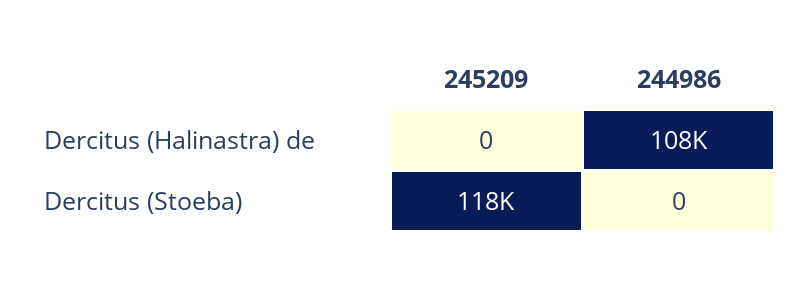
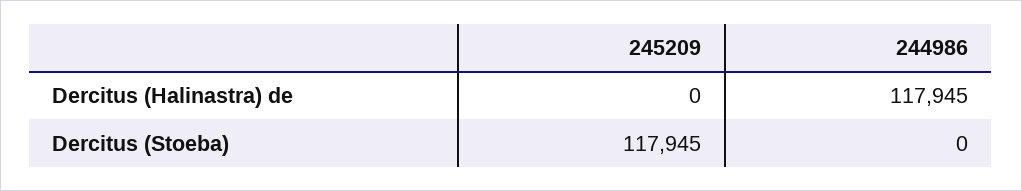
  {
    "245209": {
      "Dercitus (Halinastra) de": 0,
      "Dercitus (Stoeba)": 117945
    },
    "244986": {
-     "Dercitus (Halinastra) de": 108000,
+     "Dercitus (Halinastra) de": 117945,
      "Dercitus (Stoeba)": 0
    }
  }

